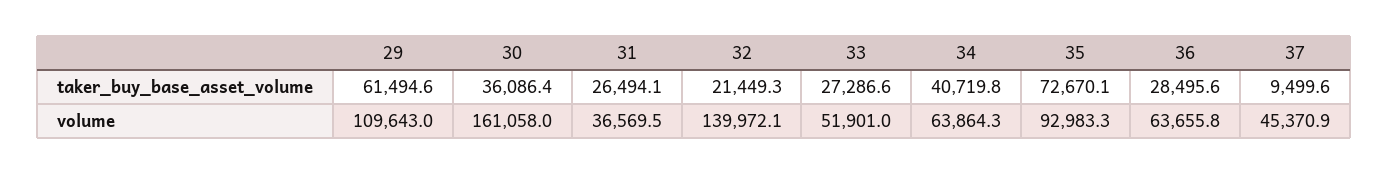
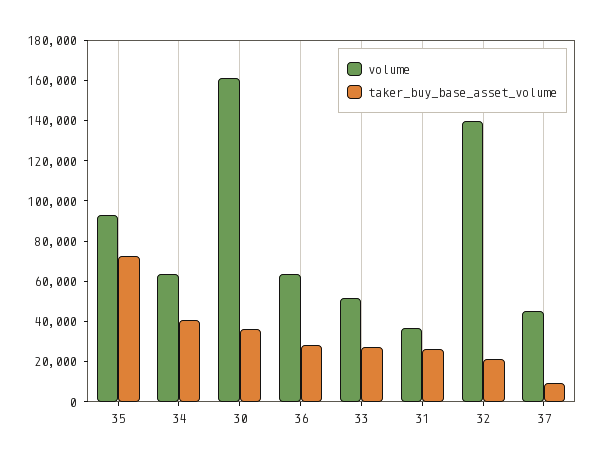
  {
    "taker_buy_base_asset_volume": {
-     "29": 61494.6,
      "30": 36086.4,
      "31": 26494.1,
      "32": 21449.3,
      "33": 27286.6,
      "34": 40719.8,
      "35": 72670.1,
      "36": 28495.6,
      "37": 9499.6
    },
    "volume": {
-     "29": 109643,
      "30": 161058,
      "31": 36569.5,
      "32": 139972.1,
      "33": 51901,
      "34": 63864.3,
      "35": 92983.3,
      "36": 63655.8,
      "37": 45370.9
    }
  }

